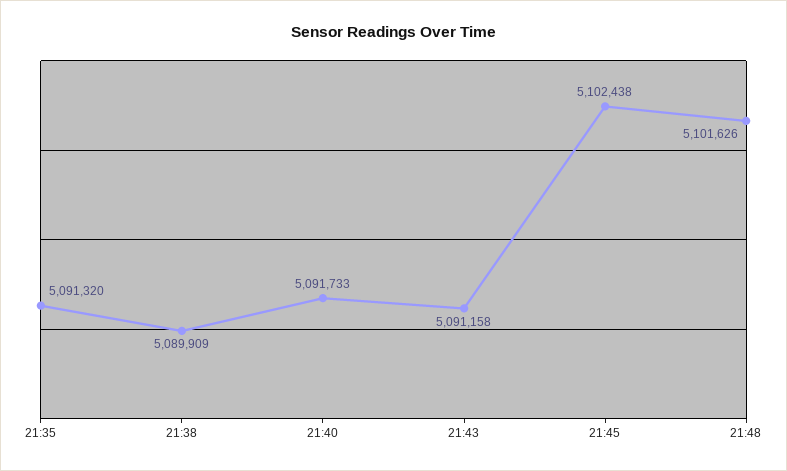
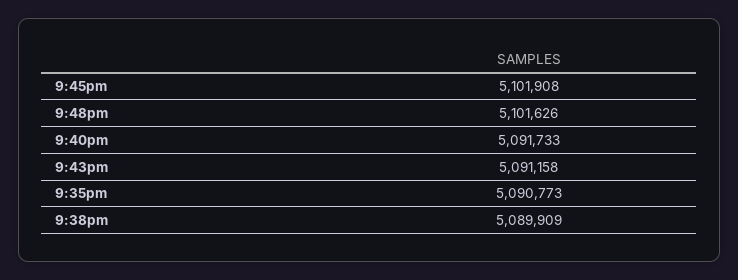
  {
-   "21:35": 5091320,
+   "21:35": 5090773,
    "21:38": 5089909,
    "21:40": 5091733,
    "21:43": 5091158,
-   "21:45": 5102438,
+   "21:45": 5101908,
    "21:48": 5101626
  }

